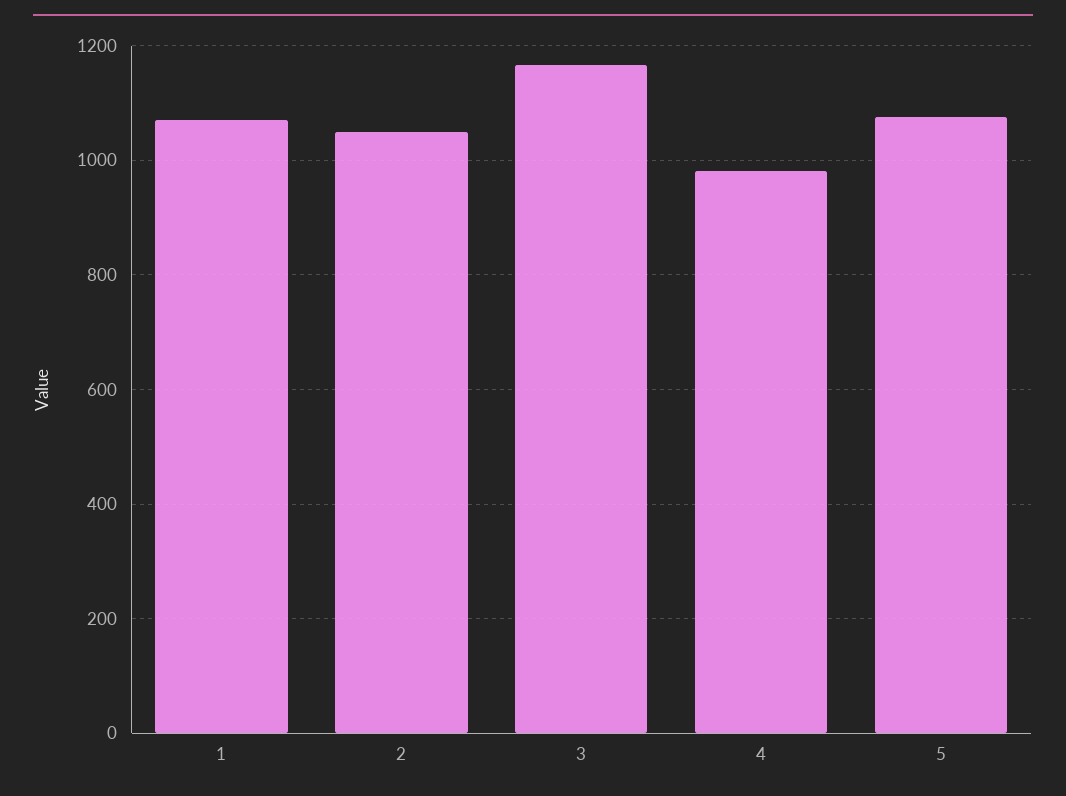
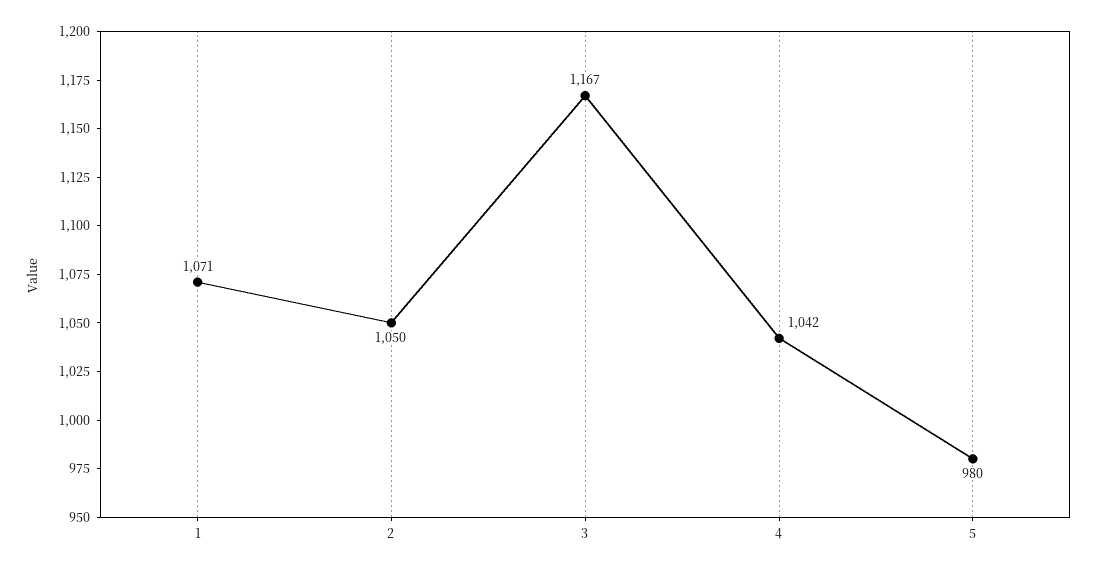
  {
    "1": 1071,
    "2": 1050,
    "3": 1167,
-   "4": 980,
+   "4": 1042,
-   "5": 1080
+   "5": 980
  }

